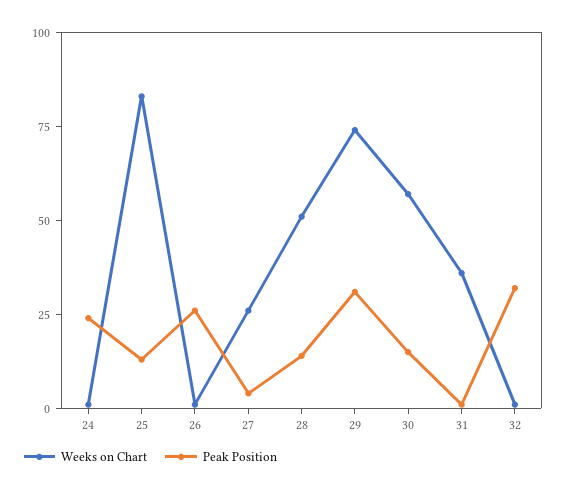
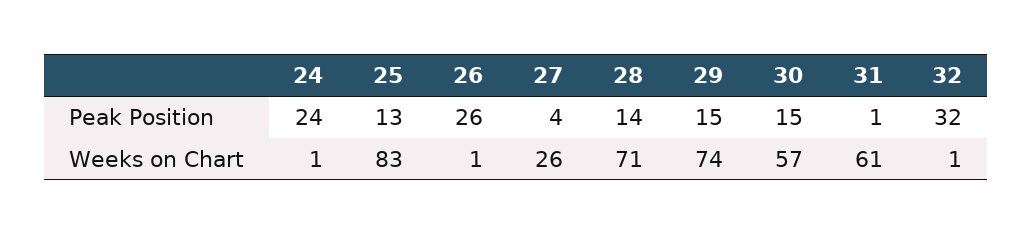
  {
    "Weeks on Chart": {
      "24": 1,
      "25": 83,
      "26": 1,
      "27": 26,
-     "28": 50,
+     "28": 71,
      "29": 74,
      "30": 57,
-     "31": 35,
+     "31": 61,
      "32": 1
    },
    "Peak Position": {
      "24": 24,
      "25": 13,
      "26": 26,
      "27": 4,
      "28": 14,
-     "29": 30,
+     "29": 15,
      "30": 15,
      "31": 1,
      "32": 32
    }
  }

